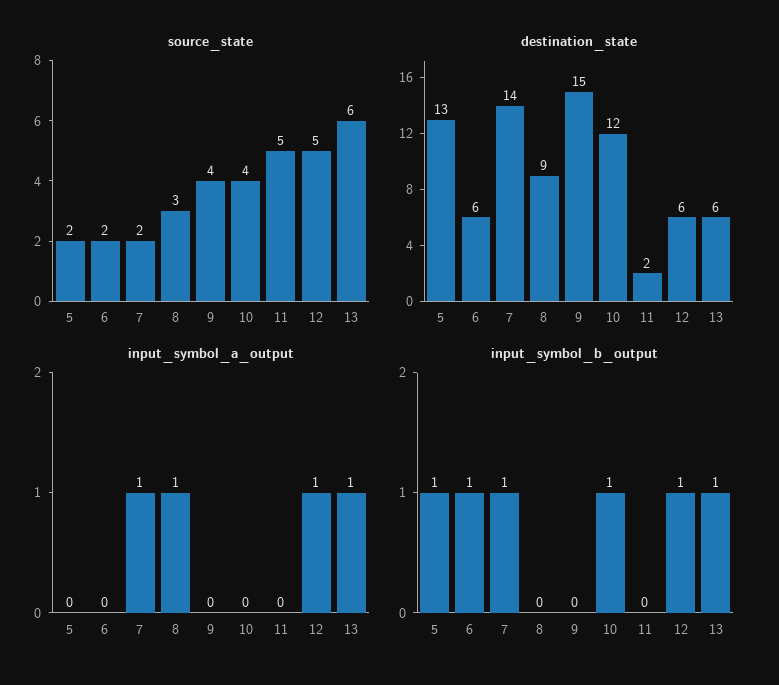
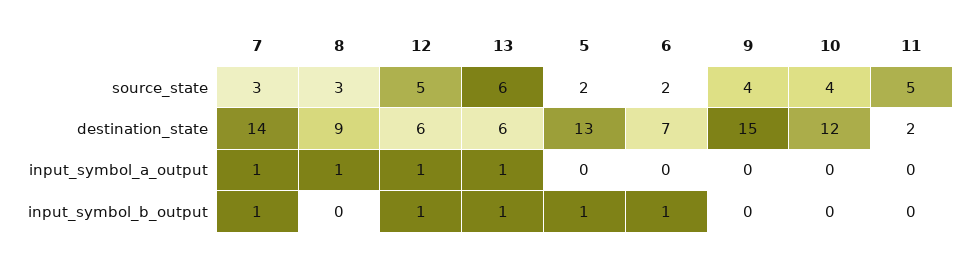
  {
    "source_state": {
      "5": 2,
      "6": 2,
-     "7": 2,
+     "7": 3,
      "8": 3,
      "9": 4,
      "10": 4,
      "11": 5,
      "12": 5,
      "13": 6
    },
    "destination_state": {
      "5": 13,
-     "6": 6,
+     "6": 7,
      "7": 14,
      "8": 9,
      "9": 15,
      "10": 12,
      "11": 2,
      "12": 6,
      "13": 6
    },
    "input_symbol_a_output": {
      "5": 0,
      "6": 0,
      "7": 1,
      "8": 1,
      "9": 0,
      "10": 0,
      "11": 0,
      "12": 1,
      "13": 1
    },
    "input_symbol_b_output": {
      "5": 1,
      "6": 1,
      "7": 1,
      "8": 0,
      "9": 0,
-     "10": 1,
+     "10": 0,
      "11": 0,
      "12": 1,
      "13": 1
    }
  }

